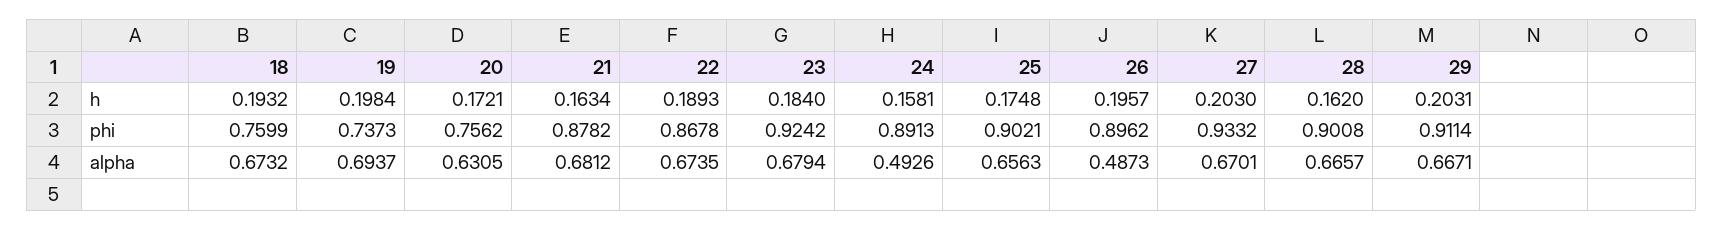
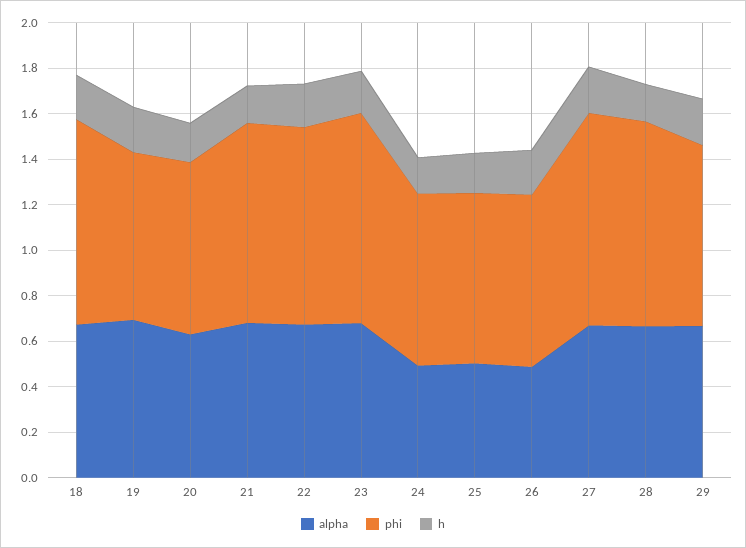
  {
    "h": {
      "18": 0.1932,
      "19": 0.1984,
      "20": 0.1721,
      "21": 0.1634,
      "22": 0.1893,
      "23": 0.184,
      "24": 0.1581,
      "25": 0.1748,
      "26": 0.1957,
      "27": 0.203,
      "28": 0.162,
      "29": 0.2031
    },
    "phi": {
-     "18": 0.7599,
+     "18": 0.9,
      "19": 0.7373,
      "20": 0.7562,
      "21": 0.8782,
      "22": 0.8678,
      "23": 0.9242,
-     "24": 0.8913,
+     "24": 0.75,
-     "25": 0.9021,
+     "25": 0.75,
-     "26": 0.8962,
+     "26": 0.75,
      "27": 0.9332,
      "28": 0.9008,
-     "29": 0.9114
+     "29": 0.8
    },
    "alpha": {
      "18": 0.6732,
      "19": 0.6937,
      "20": 0.6305,
      "21": 0.6812,
      "22": 0.6735,
      "23": 0.6794,
      "24": 0.4926,
-     "25": 0.6563,
+     "25": 0.5,
      "26": 0.4873,
      "27": 0.6701,
      "28": 0.6657,
      "29": 0.6671
    }
  }

